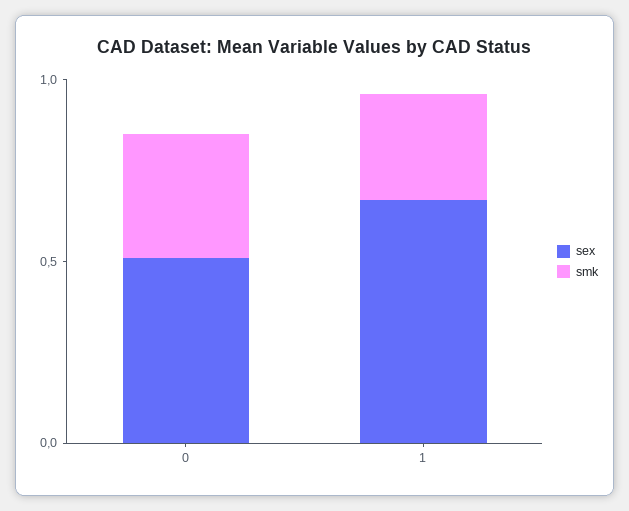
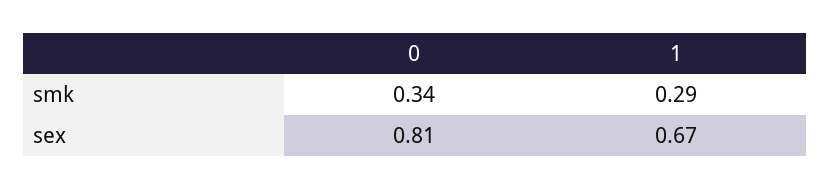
  {
    "sex": {
-     "0": 0.5,
+     "0": 0.81,
      "1": 0.67
    },
    "smk": {
      "0": 0.34,
      "1": 0.29
    }
  }

